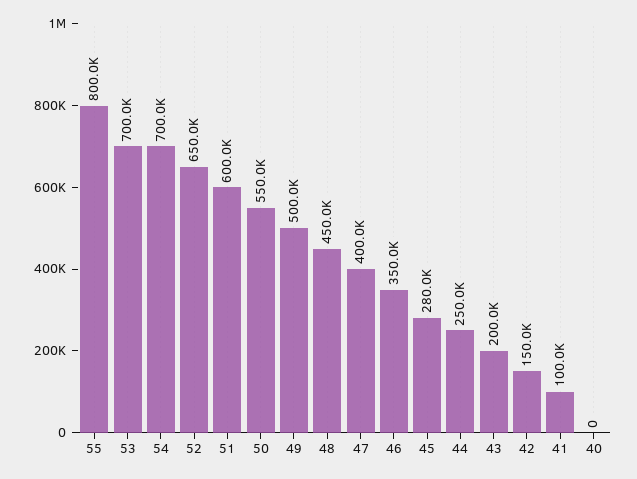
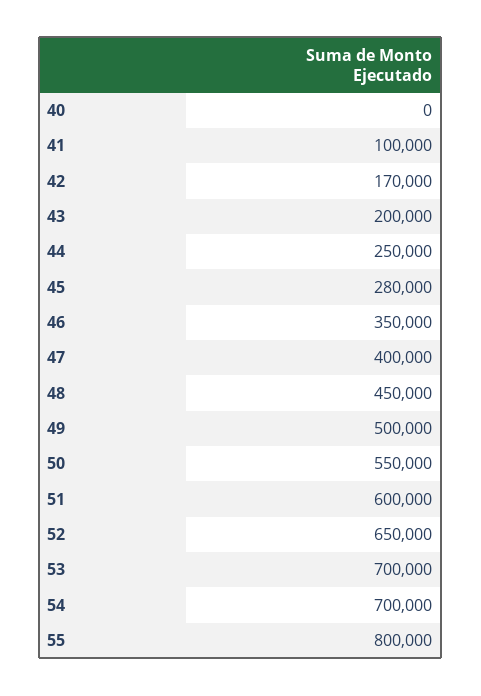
  {
    "55": 800000,
    "53": 700000,
    "54": 700000,
    "52": 650000,
    "51": 600000,
    "50": 550000,
    "49": 500000,
    "48": 450000,
    "47": 400000,
    "46": 350000,
    "45": 280000,
    "44": 250000,
    "43": 200000,
-   "42": 150000,
+   "42": 170000,
    "41": 100000,
    "40": 0
  }

